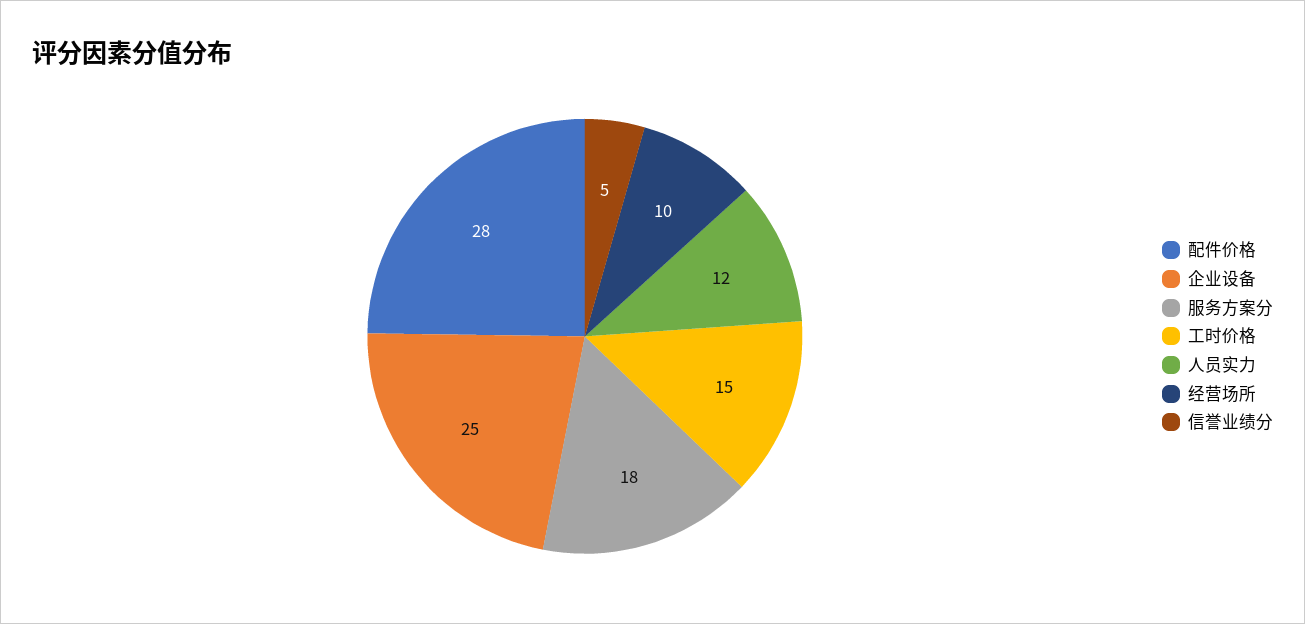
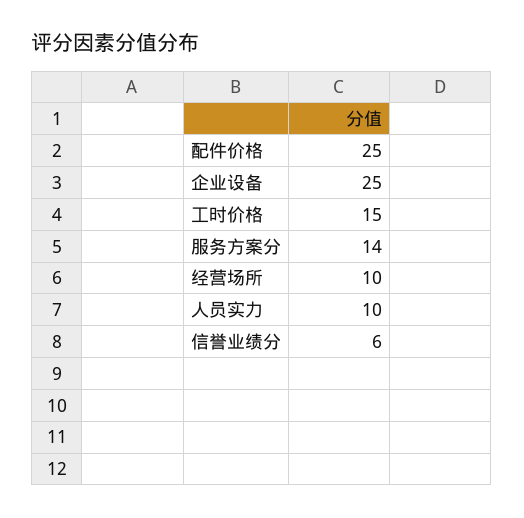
  {
-   "配件价格": 28,
+   "配件价格": 25,
    "企业设备": 25,
-   "服务方案分": 18,
+   "服务方案分": 14,
    "工时价格": 15,
-   "人员实力": 12,
+   "人员实力": 10,
    "经营场所": 10,
-   "信誉业绩分": 5
+   "信誉业绩分": 6
  }

